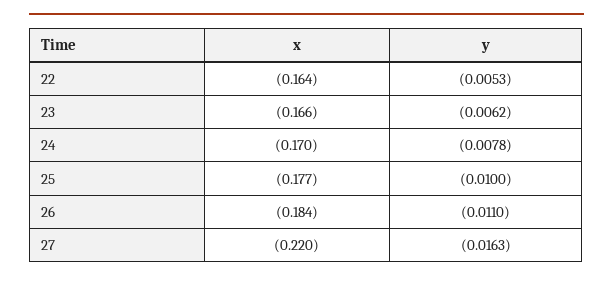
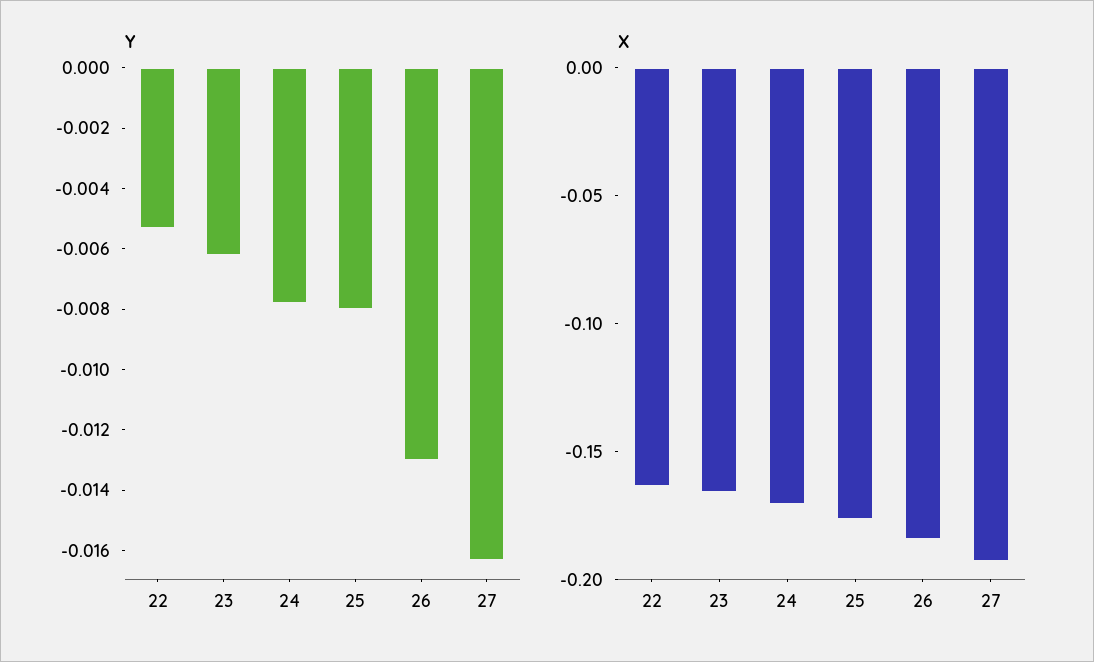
  {
    "x": {
      "22": -0.164,
      "23": -0.166,
      "24": -0.17,
      "25": -0.177,
      "26": -0.184,
-     "27": -0.22
+     "27": -0.19
    },
    "y": {
      "22": -0.0053,
      "23": -0.0062,
      "24": -0.0078,
-     "25": -0.01,
+     "25": -0.008,
-     "26": -0.011,
+     "26": -0.013,
      "27": -0.0163
    }
  }

